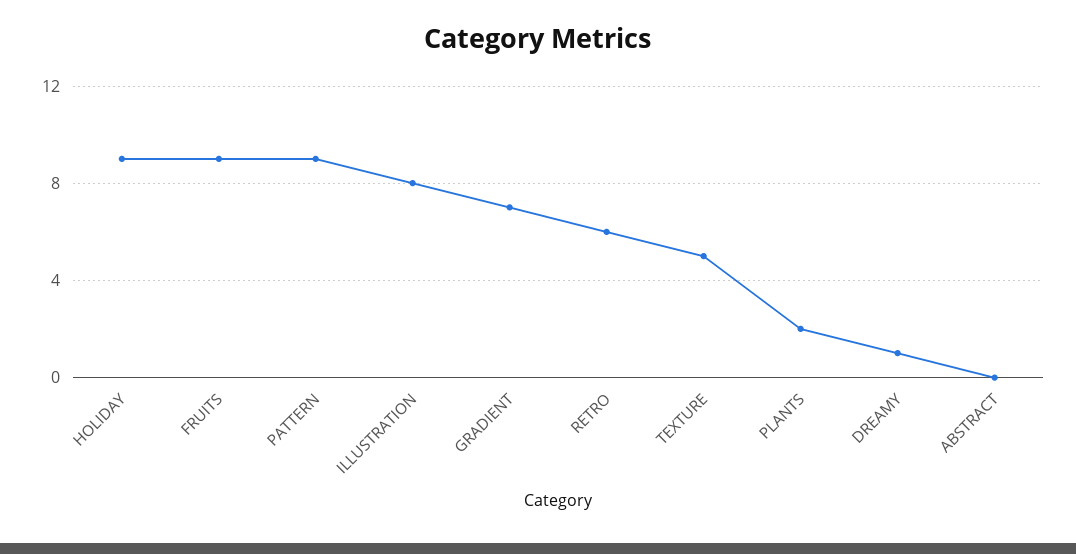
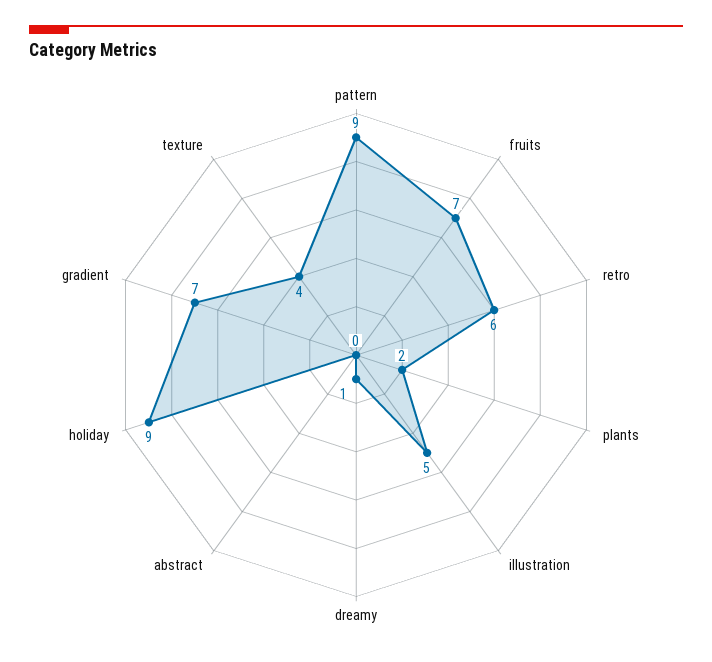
  {
    "HOLIDAY": 9,
-   "FRUITS": 9,
+   "FRUITS": 7,
    "PATTERN": 9,
-   "ILLUSTRATION": 8,
+   "ILLUSTRATION": 5,
    "GRADIENT": 7,
    "RETRO": 6,
-   "TEXTURE": 5,
+   "TEXTURE": 4,
    "PLANTS": 2,
    "DREAMY": 1,
    "ABSTRACT": 0
  }

